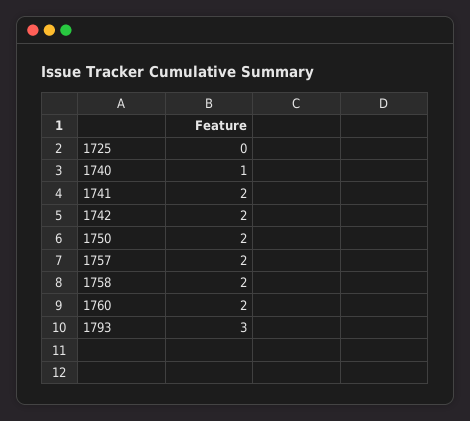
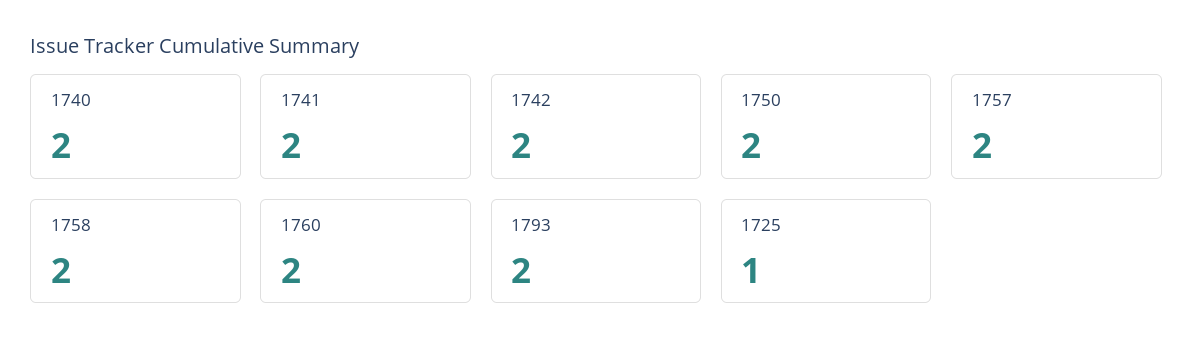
  {
-   "1725": 0,
+   "1725": 1,
-   "1740": 1,
+   "1740": 2,
    "1741": 2,
    "1742": 2,
    "1750": 2,
    "1757": 2,
    "1758": 2,
    "1760": 2,
-   "1793": 3
+   "1793": 2
  }

